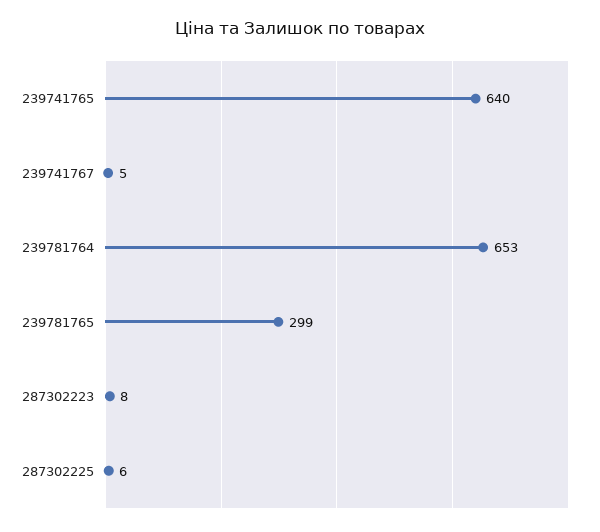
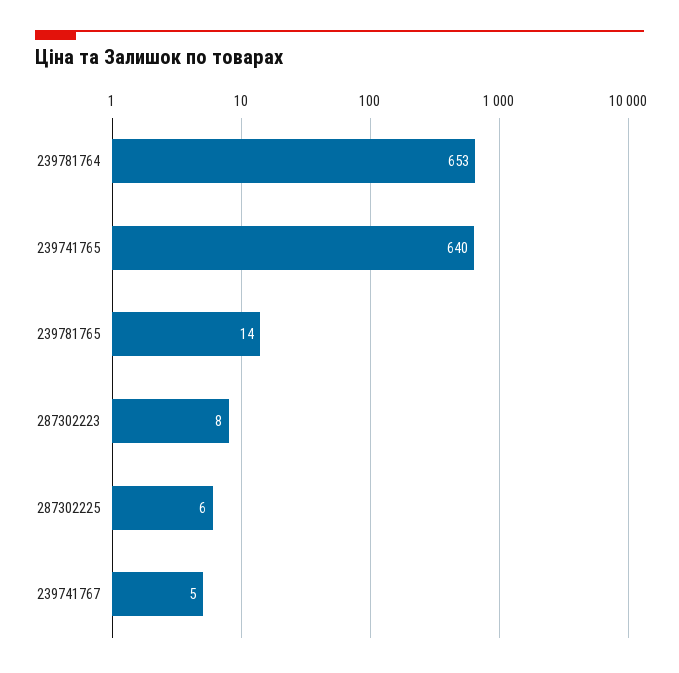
  {
    "239741765": 640,
    "239741767": 5,
    "239781764": 653,
-   "239781765": 299,
+   "239781765": 14,
    "287302223": 8,
    "287302225": 6
  }

